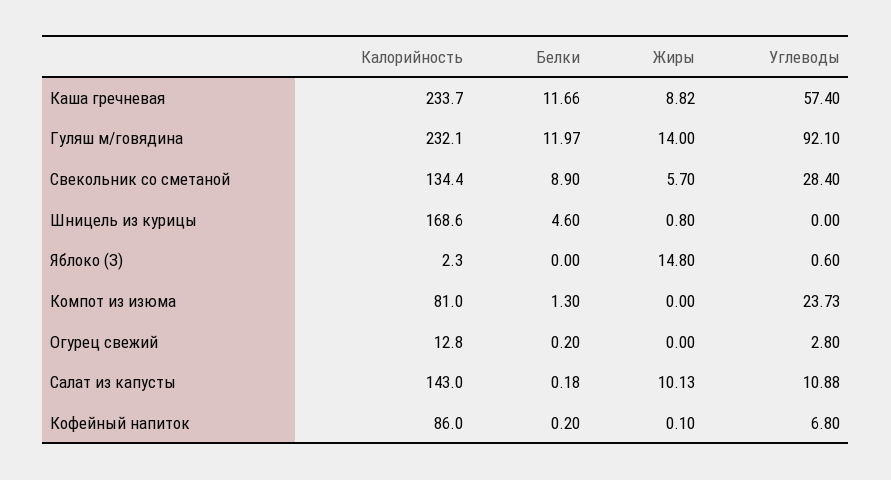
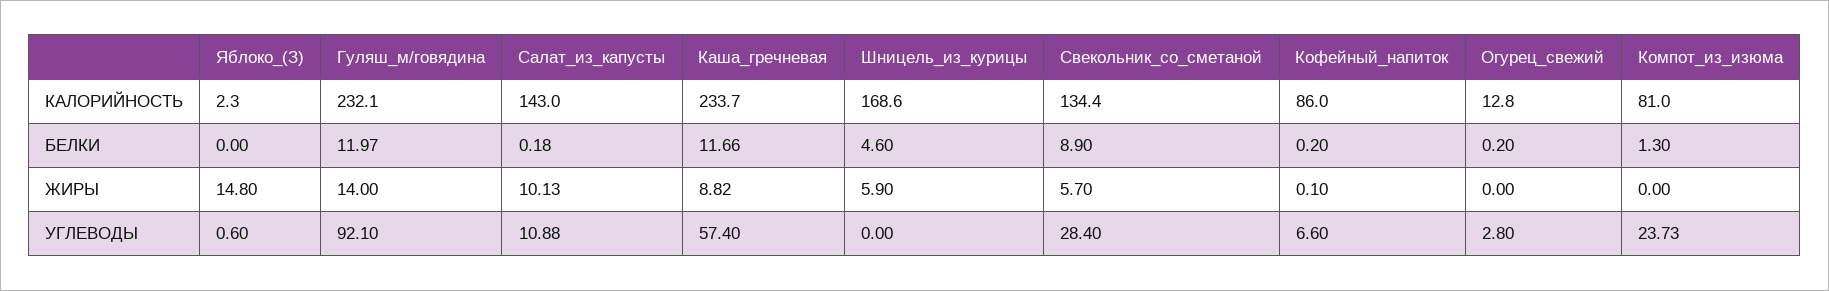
  {
    "Калорийность": {
      "Каша гречневая": 233.7,
      "Гуляш м/говядина": 232.1,
      "Свекольник со сметаной": 134.4,
      "Шницель из курицы": 168.6,
      "Яблоко (З)": 2.3,
      "Компот из изюма": 81,
      "Огурец свежий": 12.8,
      "Салат из капусты": 143,
      "Кофейный напиток": 86
    },
    "Белки": {
      "Каша гречневая": 11.66,
      "Гуляш м/говядина": 11.97,
      "Свекольник со сметаной": 8.9,
      "Шницель из курицы": 4.6,
      "Яблоко (З)": 0,
      "Компот из изюма": 1.3,
      "Огурец свежий": 0.2,
      "Салат из капусты": 0.18,
      "Кофейный напиток": 0.2
    },
    "Жиры": {
      "Каша гречневая": 8.82,
      "Гуляш м/говядина": 14,
      "Свекольник со сметаной": 5.7,
-     "Шницель из курицы": 0.8,
+     "Шницель из курицы": 5.9,
      "Яблоко (З)": 14.8,
      "Компот из изюма": 0,
      "Огурец свежий": 0,
      "Салат из капусты": 10.13,
      "Кофейный напиток": 0.1
    },
    "Углеводы": {
      "Каша гречневая": 57.4,
      "Гуляш м/говядина": 92.1,
      "Свекольник со сметаной": 28.4,
      "Шницель из курицы": 0,
      "Яблоко (З)": 0.6,
      "Компот из изюма": 23.73,
      "Огурец свежий": 2.8,
      "Салат из капусты": 10.88,
-     "Кофейный напиток": 6.8
+     "Кофейный напиток": 6.6
    }
  }

